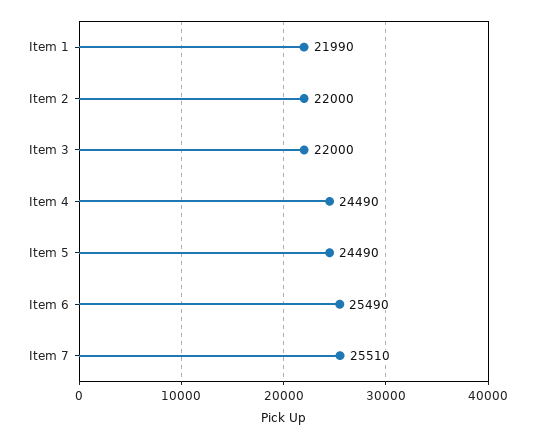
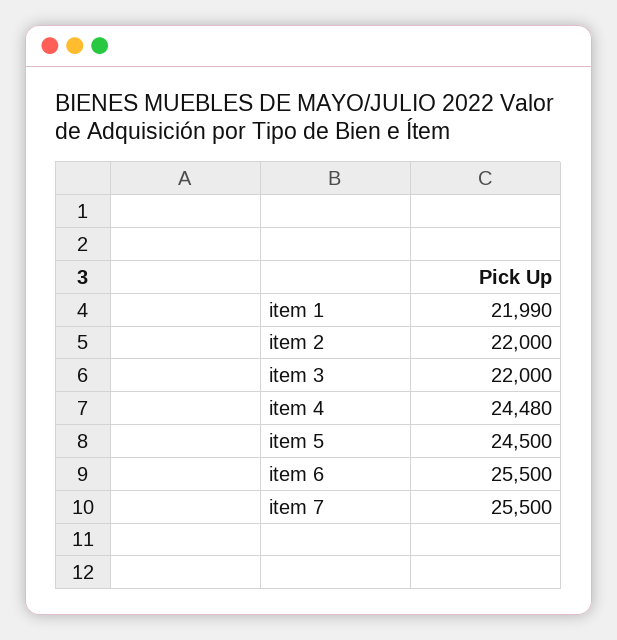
  {
    "Item 1": 21990,
    "Item 2": 22000,
    "Item 3": 22000,
-   "Item 4": 24490,
+   "Item 4": 24480,
-   "Item 5": 24490,
+   "Item 5": 24500,
-   "Item 6": 25490,
+   "Item 6": 25500,
-   "Item 7": 25510
+   "Item 7": 25500
  }

